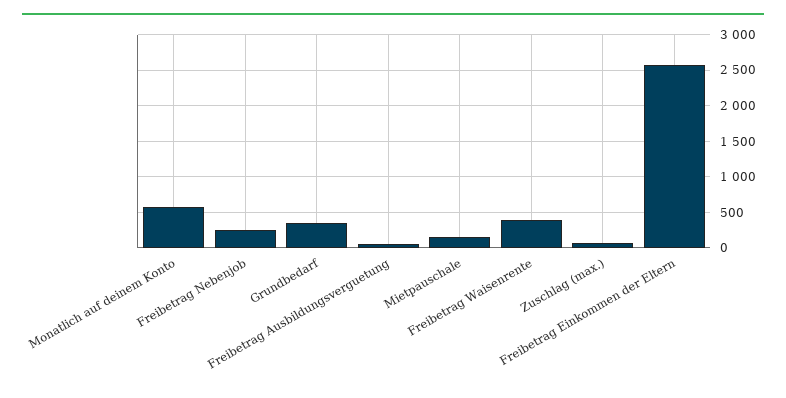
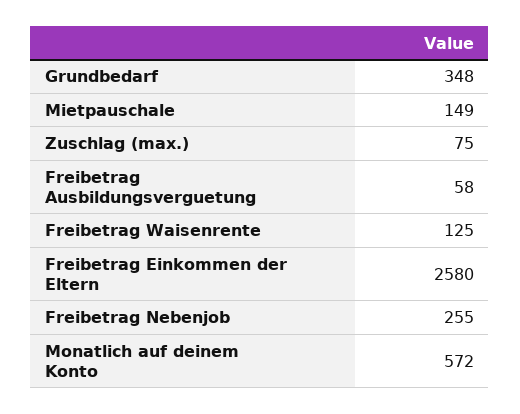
  {
    "Monatlich auf deinem Konto": 572,
    "Freibetrag Nebenjob": 255,
    "Grundbedarf": 348,
    "Freibetrag Ausbildungsverguetung": 58,
    "Mietpauschale": 149,
-   "Freibetrag Waisenrente": 400,
+   "Freibetrag Waisenrente": 125,
    "Zuschlag (max.)": 75,
    "Freibetrag Einkommen der Eltern": 2580
  }

